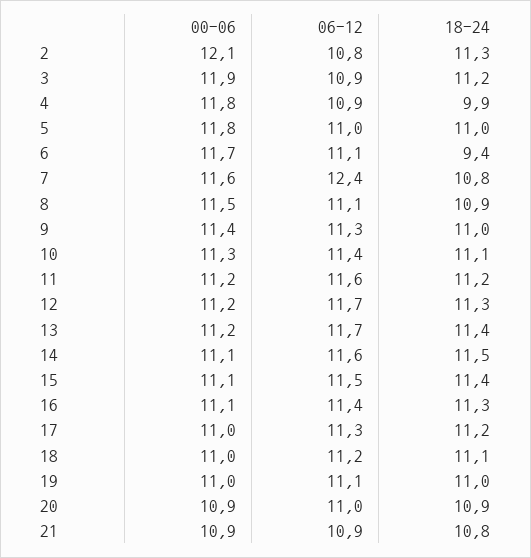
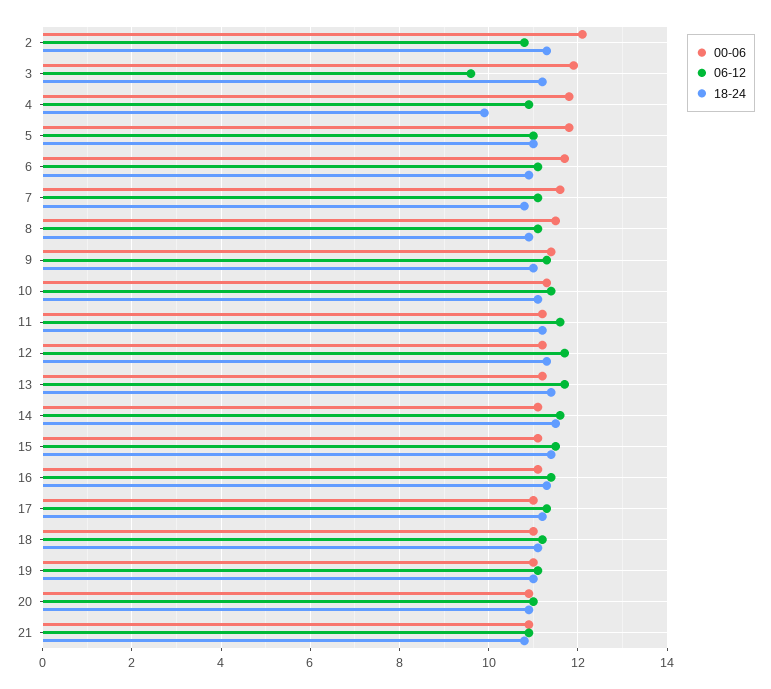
  {
    "00-06": {
      "2": 12.1,
      "3": 11.9,
      "4": 11.8,
      "5": 11.8,
      "6": 11.7,
      "7": 11.6,
      "8": 11.5,
      "9": 11.4,
      "10": 11.3,
      "11": 11.2,
      "12": 11.2,
      "13": 11.2,
      "14": 11.1,
      "15": 11.1,
      "16": 11.1,
      "17": 11,
      "18": 11,
      "19": 11,
      "20": 10.9,
      "21": 10.9
    },
    "06-12": {
      "2": 10.8,
-     "3": 10.9,
+     "3": 9.5,
      "4": 10.9,
      "5": 11,
      "6": 11.1,
-     "7": 12.4,
+     "7": 11,
      "8": 11.1,
      "9": 11.3,
      "10": 11.4,
      "11": 11.6,
      "12": 11.7,
      "13": 11.7,
      "14": 11.6,
      "15": 11.5,
      "16": 11.4,
      "17": 11.3,
      "18": 11.2,
      "19": 11.1,
      "20": 11,
      "21": 10.9
    },
    "18-24": {
      "2": 11.3,
      "3": 11.2,
      "4": 9.9,
      "5": 11,
-     "6": 9.4,
+     "6": 11,
      "7": 10.8,
      "8": 10.9,
      "9": 11,
      "10": 11.1,
      "11": 11.2,
      "12": 11.3,
      "13": 11.4,
      "14": 11.5,
      "15": 11.4,
      "16": 11.3,
      "17": 11.2,
      "18": 11.1,
      "19": 11,
      "20": 10.9,
      "21": 10.8
    }
  }

